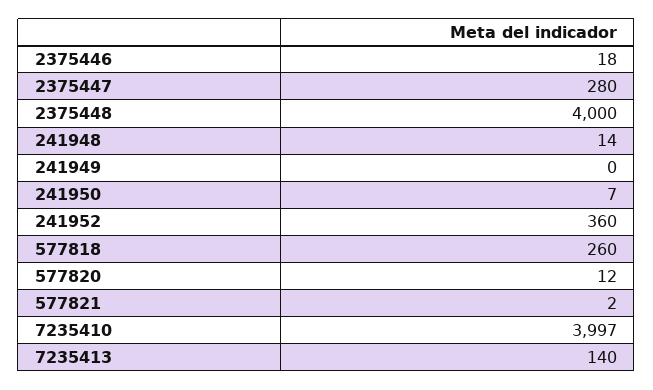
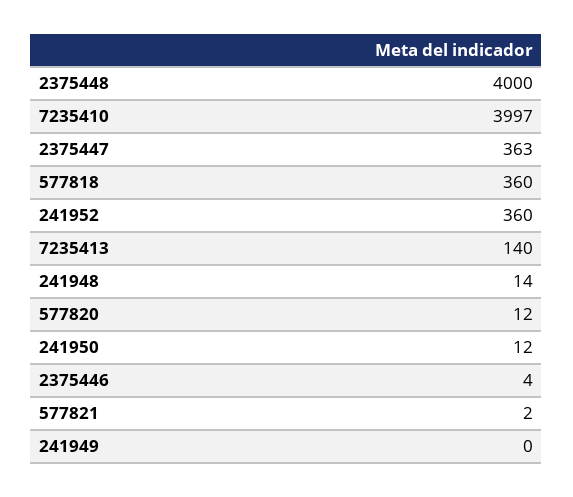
  {
-   "2375446": 18,
+   "2375446": 4,
-   "2375447": 280,
+   "2375447": 363,
    "2375448": 4000,
    "241948": 14,
    "241949": 0,
-   "241950": 7,
+   "241950": 12,
    "241952": 360,
-   "577818": 260,
+   "577818": 360,
    "577820": 12,
    "577821": 2,
    "7235410": 3997,
    "7235413": 140
  }

